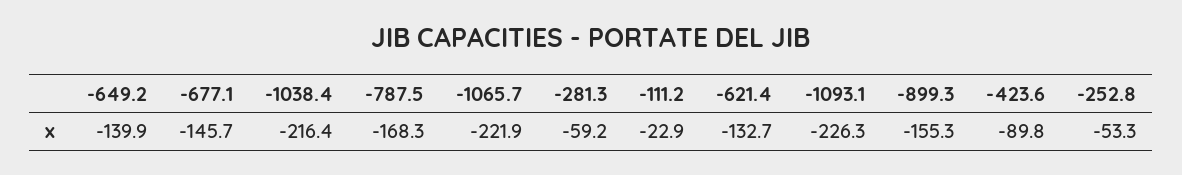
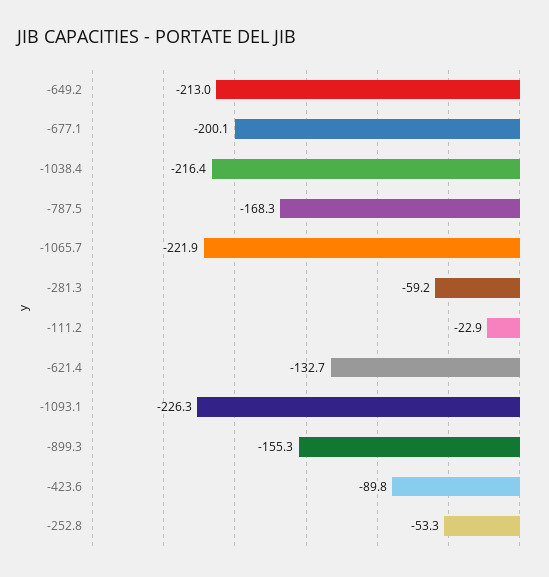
  {
-   "-649.2": -139.9,
+   "-649.2": -213,
-   "-677.1": -145.7,
+   "-677.1": -200.1,
    "-1038.4": -216.4,
    "-787.5": -168.3,
    "-1065.7": -221.9,
    "-281.3": -59.2,
    "-111.2": -22.9,
    "-621.4": -132.7,
    "-1093.1": -226.3,
    "-899.3": -155.3,
    "-423.6": -89.8,
    "-252.8": -53.3
  }

